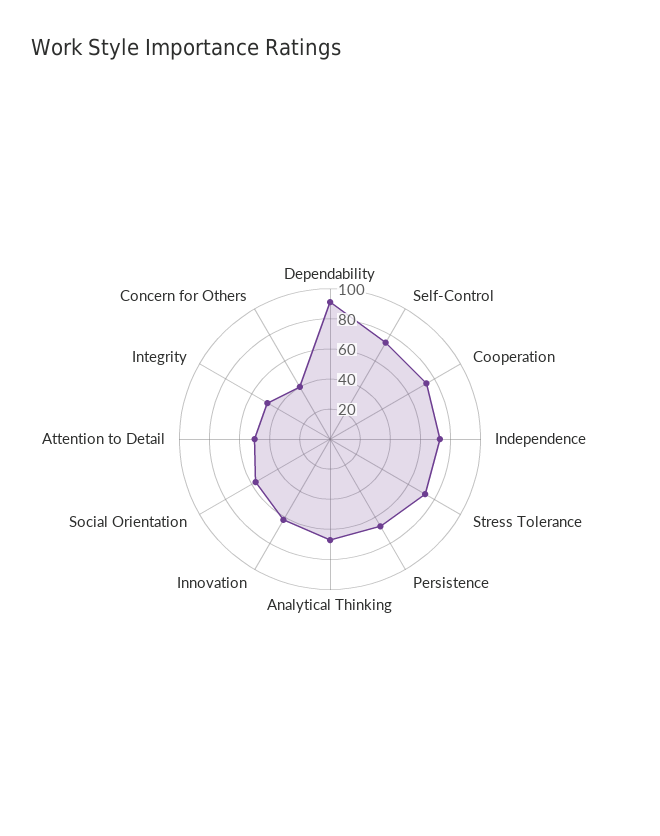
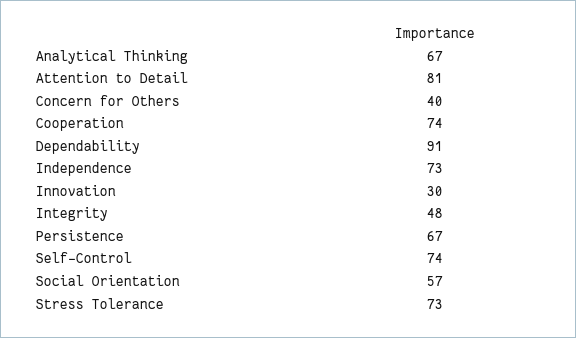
  {
    "Dependability": 91,
    "Self-Control": 74,
    "Cooperation": 74,
    "Independence": 73,
    "Stress Tolerance": 73,
    "Persistence": 67,
    "Analytical Thinking": 67,
-   "Innovation": 60,
+   "Innovation": 30,
    "Social Orientation": 57,
-   "Attention to Detail": 50,
+   "Attention to Detail": 81,
    "Integrity": 48,
    "Concern for Others": 40
  }

